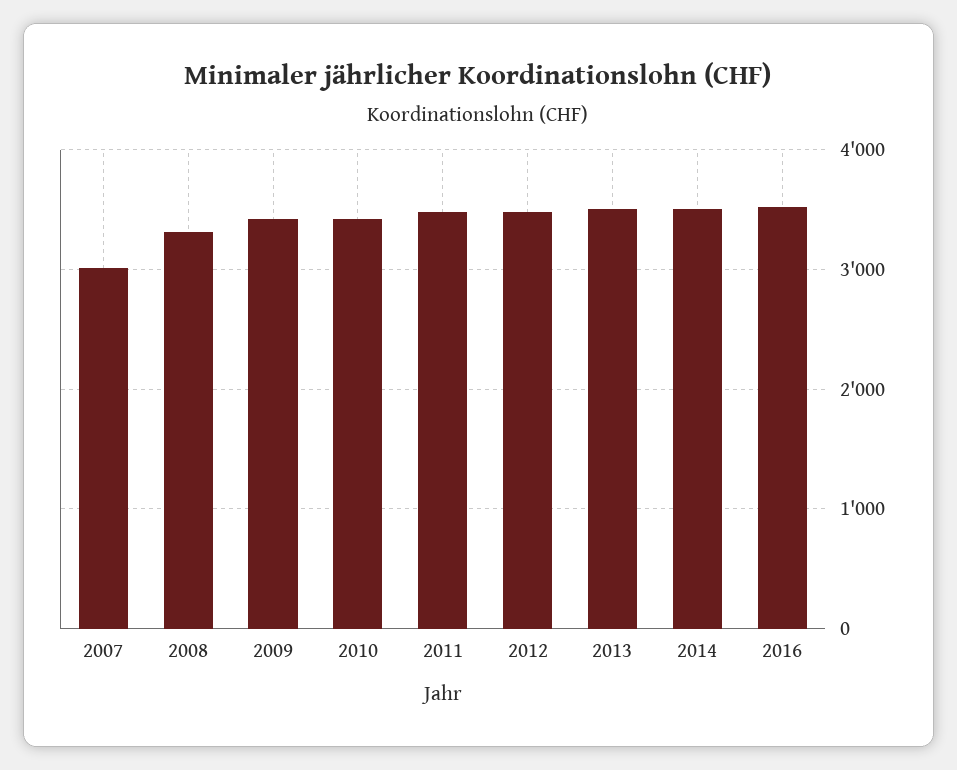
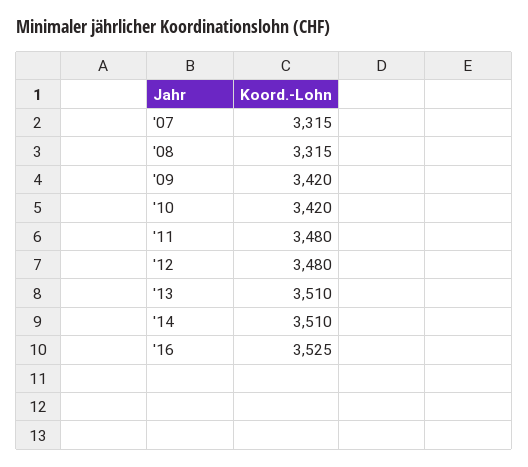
  {
-   "2007": 3000,
+   "2007": 3315,
    "2008": 3315,
    "2009": 3420,
    "2010": 3420,
    "2011": 3480,
    "2012": 3480,
    "2013": 3510,
    "2014": 3510,
    "2016": 3525
  }

